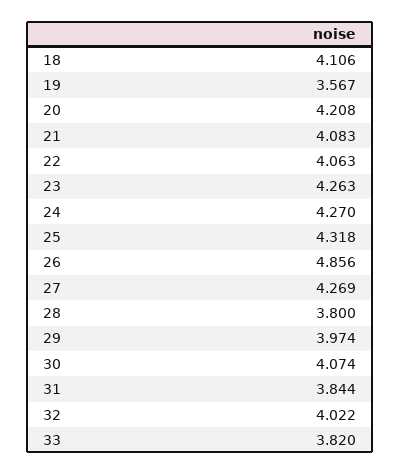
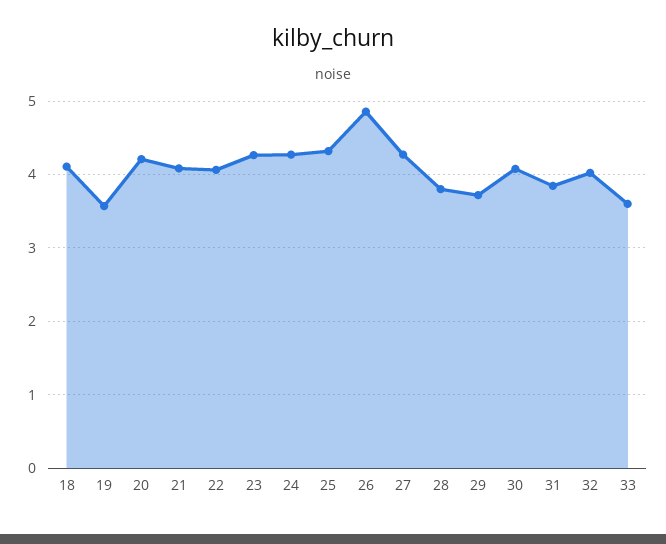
  {
    "18": 4.106,
    "19": 3.567,
    "20": 4.208,
    "21": 4.083,
    "22": 4.063,
    "23": 4.263,
    "24": 4.27,
    "25": 4.318,
    "26": 4.856,
    "27": 4.269,
    "28": 3.8,
-   "29": 3.974,
+   "29": 3.7,
    "30": 4.074,
    "31": 3.844,
    "32": 4.022,
-   "33": 3.82
+   "33": 3.6
  }

